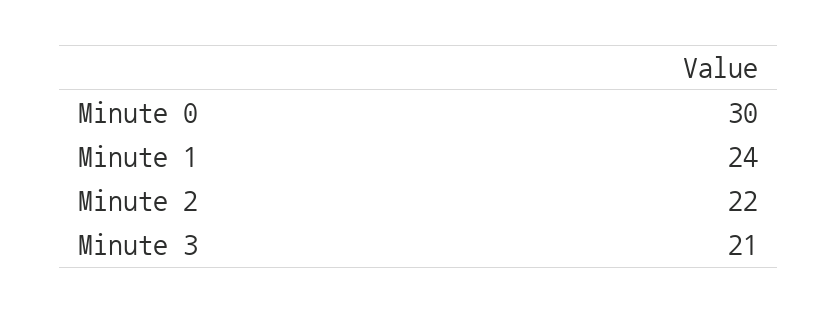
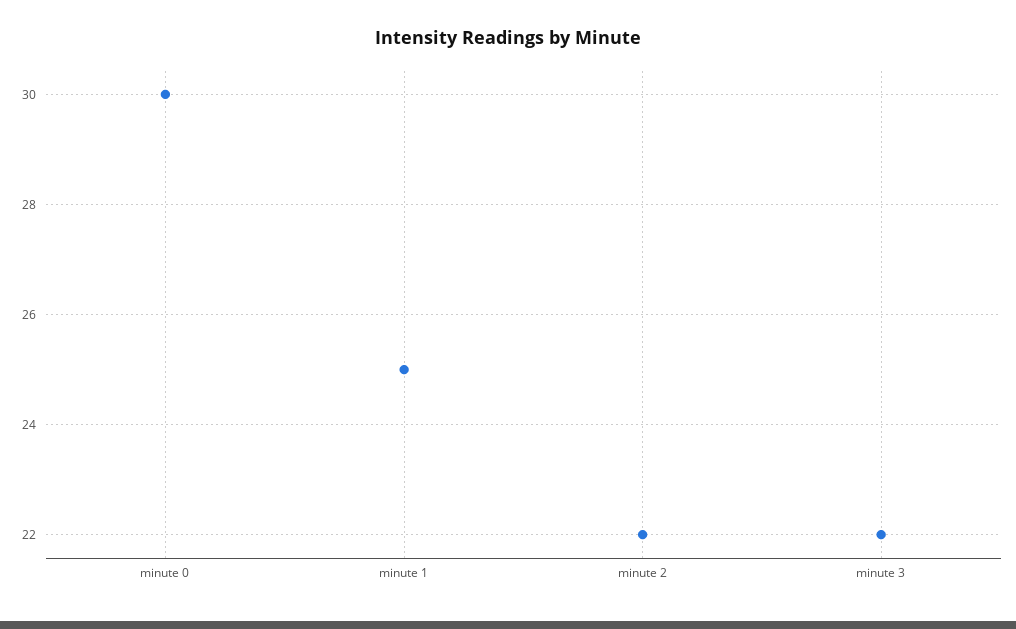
  {
    "Minute 0": 30,
-   "Minute 1": 24,
+   "Minute 1": 25,
    "Minute 2": 22,
-   "Minute 3": 21
+   "Minute 3": 22
  }

